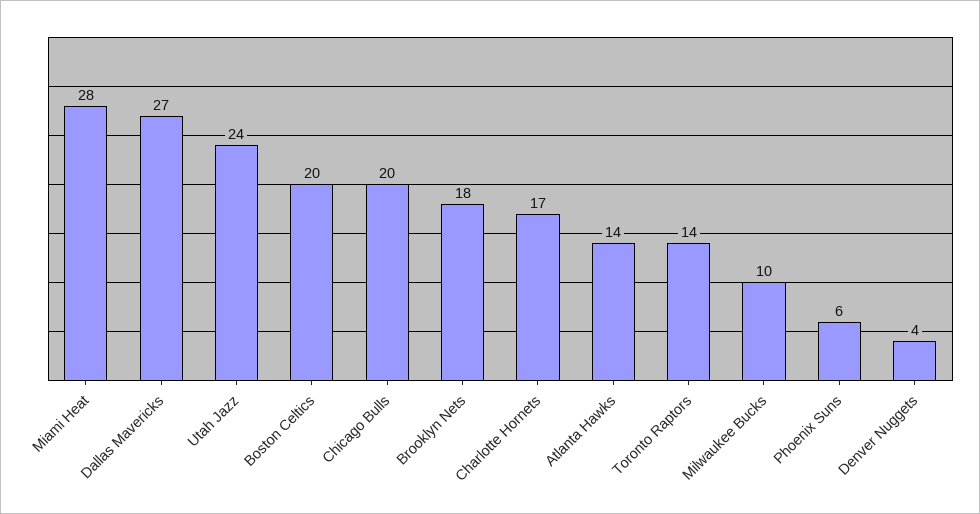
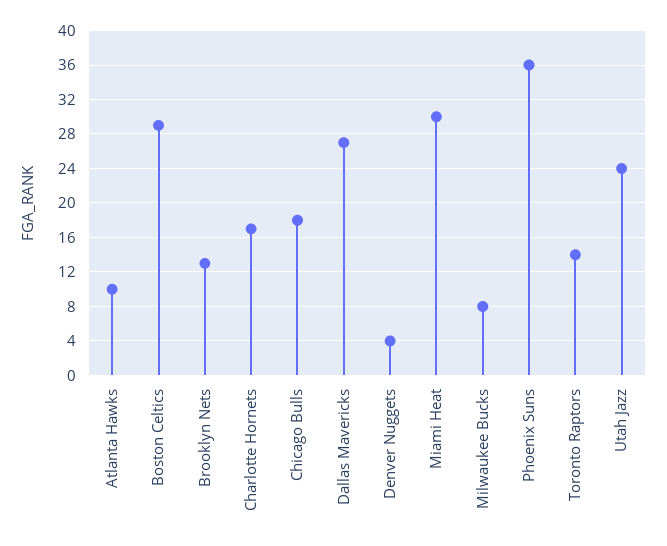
  {
-   "Miami Heat": 28,
+   "Miami Heat": 30,
    "Dallas Mavericks": 27,
    "Utah Jazz": 24,
-   "Boston Celtics": 20,
+   "Boston Celtics": 29,
-   "Chicago Bulls": 20,
+   "Chicago Bulls": 18,
-   "Brooklyn Nets": 18,
+   "Brooklyn Nets": 13,
    "Charlotte Hornets": 17,
-   "Atlanta Hawks": 14,
+   "Atlanta Hawks": 10,
    "Toronto Raptors": 14,
-   "Milwaukee Bucks": 10,
+   "Milwaukee Bucks": 8,
-   "Phoenix Suns": 6,
+   "Phoenix Suns": 36,
    "Denver Nuggets": 4
  }

